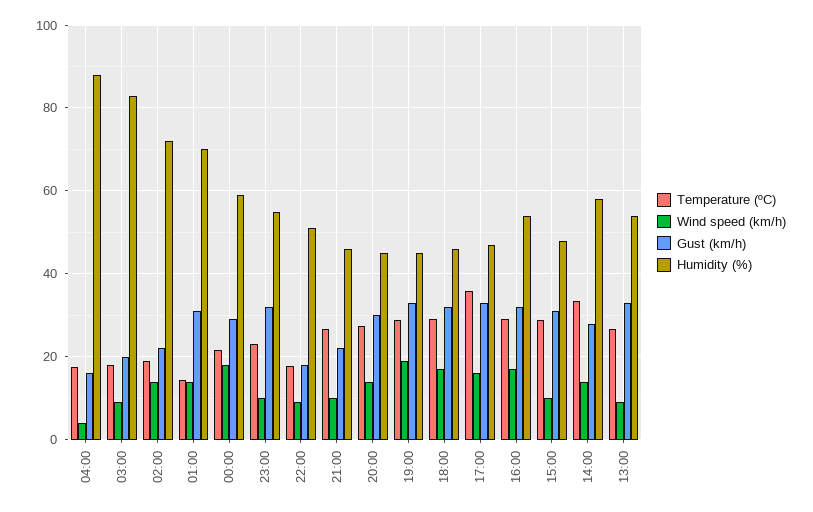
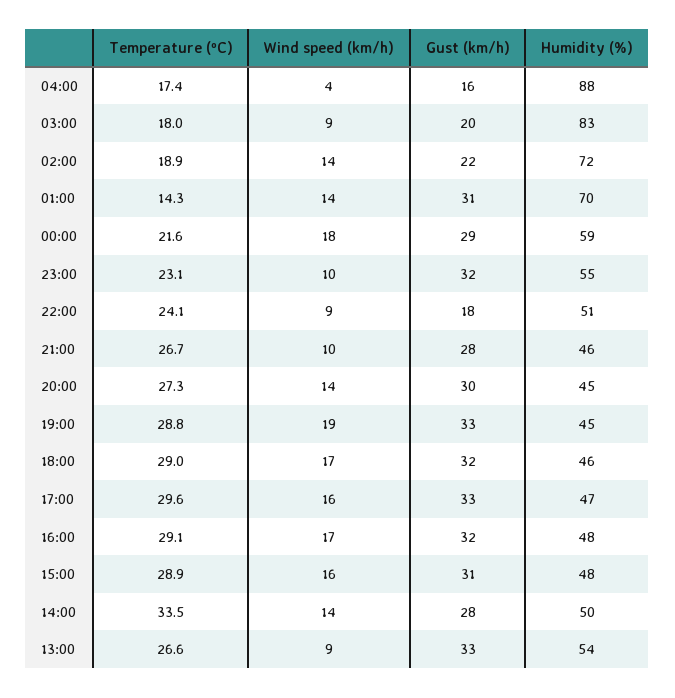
  {
    "Temperature (ºC)": {
      "04:00": 17.4,
      "03:00": 18,
      "02:00": 18.9,
      "01:00": 14.3,
      "00:00": 21.6,
      "23:00": 23.1,
-     "22:00": 18,
+     "22:00": 24.1,
      "21:00": 26.7,
      "20:00": 27.3,
      "19:00": 28.8,
      "18:00": 29,
-     "17:00": 36,
+     "17:00": 29.6,
      "16:00": 29.1,
      "15:00": 28.9,
      "14:00": 33.5,
      "13:00": 26.6
    },
    "Wind speed (km/h)": {
      "04:00": 4,
      "03:00": 9,
      "02:00": 14,
      "01:00": 14,
      "00:00": 18,
      "23:00": 10,
      "22:00": 9,
      "21:00": 10,
      "20:00": 14,
      "19:00": 19,
      "18:00": 17,
      "17:00": 16,
      "16:00": 17,
-     "15:00": 10,
+     "15:00": 16,
      "14:00": 14,
      "13:00": 9
    },
    "Gust (km/h)": {
      "04:00": 16,
      "03:00": 20,
      "02:00": 22,
      "01:00": 31,
      "00:00": 29,
      "23:00": 32,
      "22:00": 18,
-     "21:00": 22,
+     "21:00": 28,
      "20:00": 30,
      "19:00": 33,
      "18:00": 32,
      "17:00": 33,
      "16:00": 32,
      "15:00": 31,
      "14:00": 28,
      "13:00": 33
    },
    "Humidity (%)": {
      "04:00": 88,
      "03:00": 83,
      "02:00": 72,
      "01:00": 70,
      "00:00": 59,
      "23:00": 55,
      "22:00": 51,
      "21:00": 46,
      "20:00": 45,
      "19:00": 45,
      "18:00": 46,
      "17:00": 47,
-     "16:00": 54,
+     "16:00": 48,
      "15:00": 48,
-     "14:00": 58,
+     "14:00": 50,
      "13:00": 54
    }
  }

